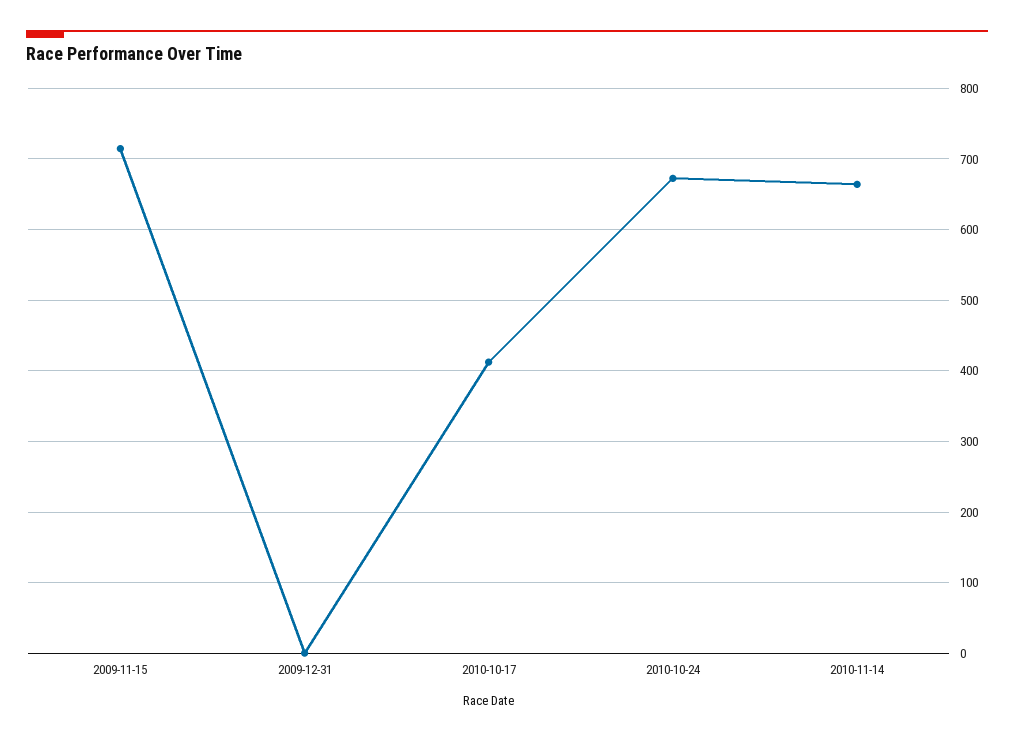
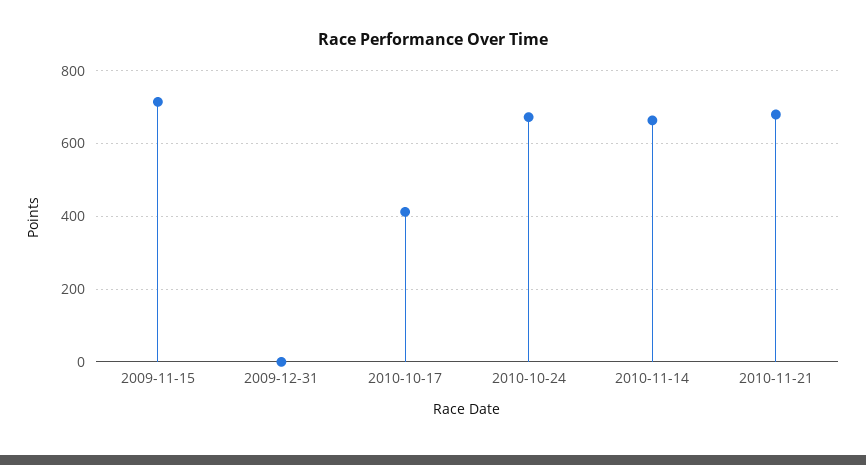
  {
    "2009-11-15": 710,
    "2009-12-31": 0,
    "2010-10-17": 410,
    "2010-10-24": 670,
-   "2010-11-14": 660
+   "2010-11-14": 660,
+   "2010-11-21": 680
  }

